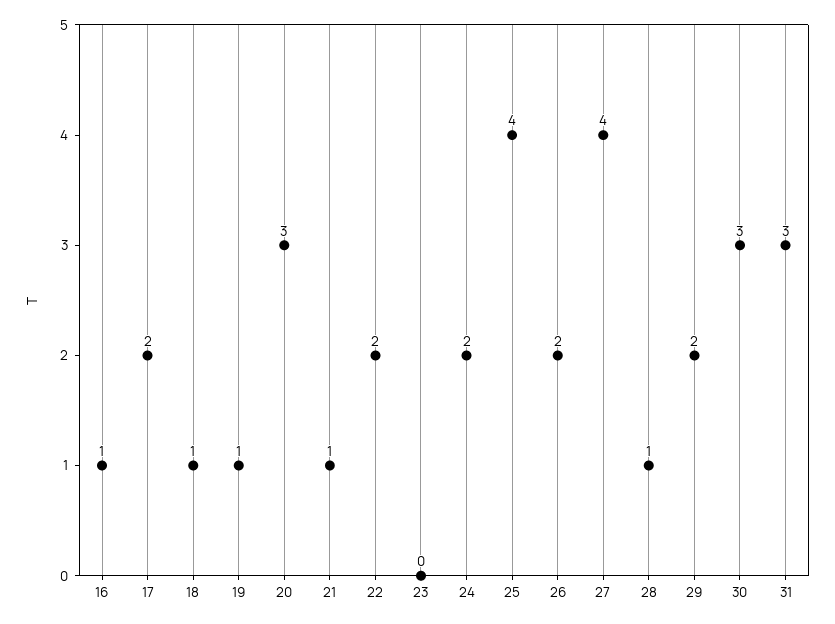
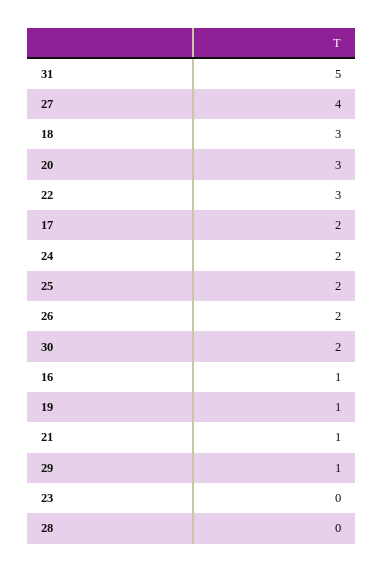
  {
    "16": 1,
    "17": 2,
-   "18": 1,
+   "18": 3,
    "19": 1,
    "20": 3,
    "21": 1,
-   "22": 2,
+   "22": 3,
    "23": 0,
    "24": 2,
-   "25": 4,
+   "25": 2,
    "26": 2,
    "27": 4,
-   "28": 1,
+   "28": 0,
-   "29": 2,
+   "29": 1,
-   "30": 3,
+   "30": 2,
-   "31": 3
+   "31": 5
  }

